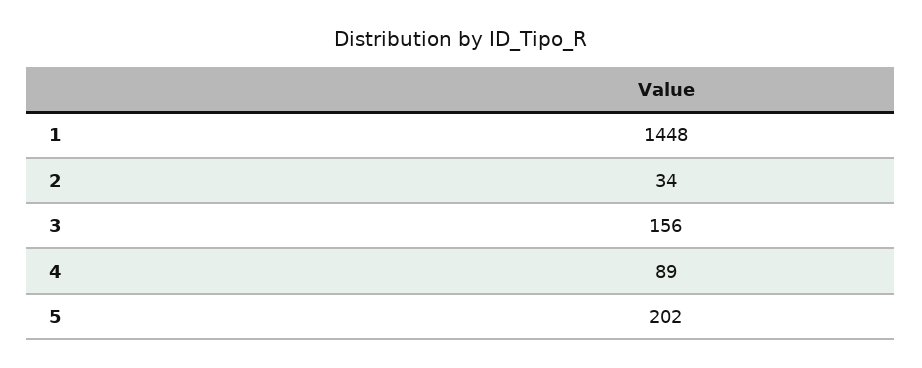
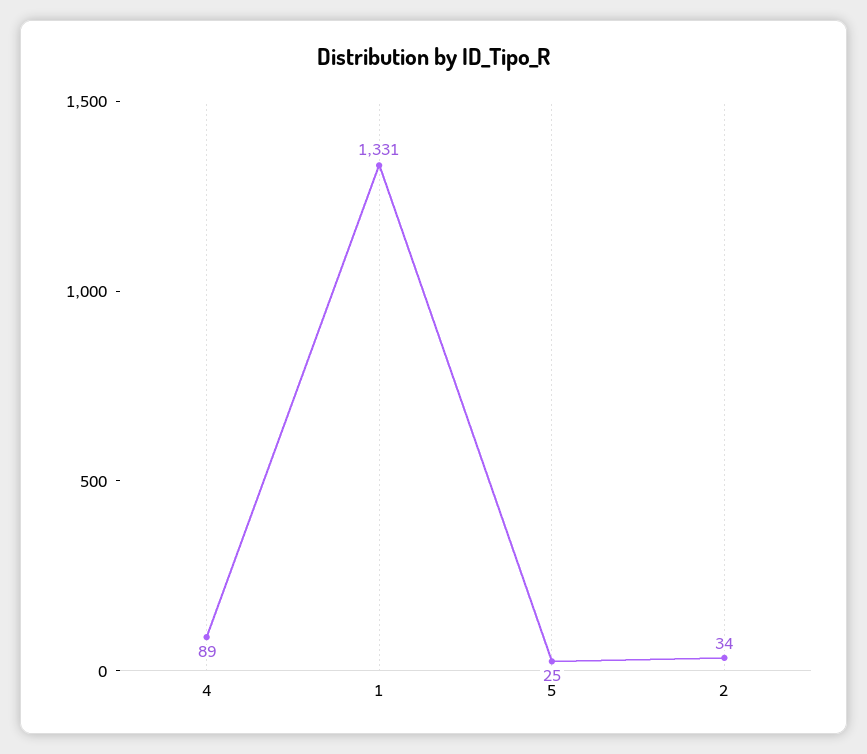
  {
-   "1": 1448,
+   "1": 1331,
    "2": 34,
-   "3": 156,
    "4": 89,
-   "5": 202
+   "5": 25
  }

